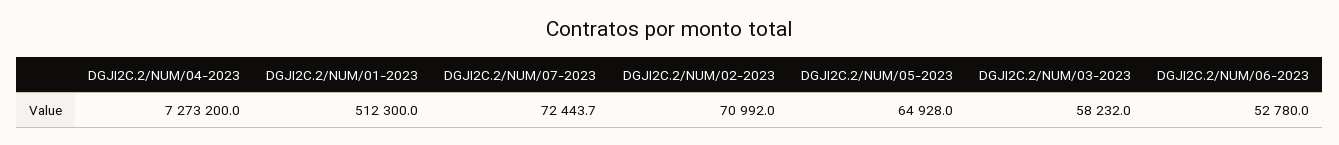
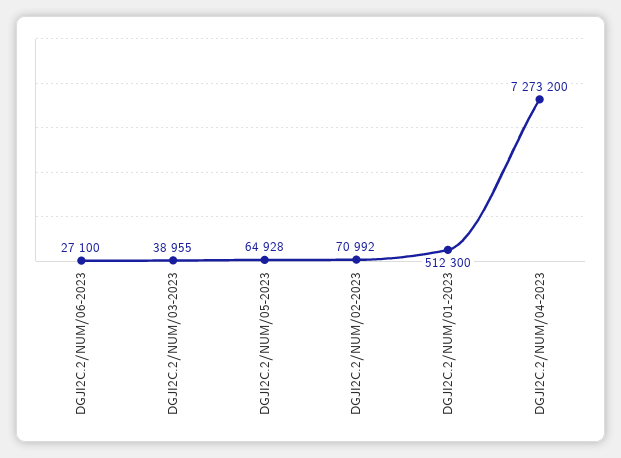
  {
    "DGJI2C.2/NUM/04-2023": 7273200,
    "DGJI2C.2/NUM/01-2023": 512300,
-   "DGJI2C.2/NUM/07-2023": 72443.7,
    "DGJI2C.2/NUM/02-2023": 70992,
    "DGJI2C.2/NUM/05-2023": 64928,
-   "DGJI2C.2/NUM/03-2023": 58232,
+   "DGJI2C.2/NUM/03-2023": 38955,
-   "DGJI2C.2/NUM/06-2023": 52780
+   "DGJI2C.2/NUM/06-2023": 27100
  }

